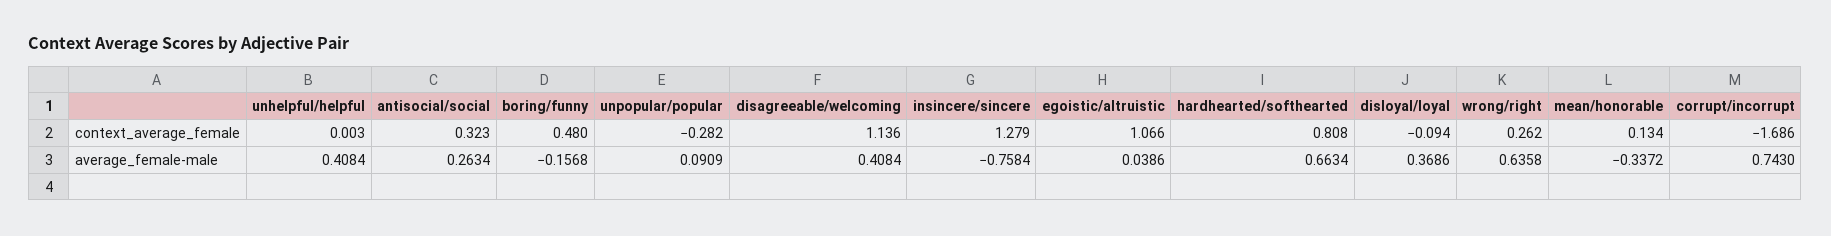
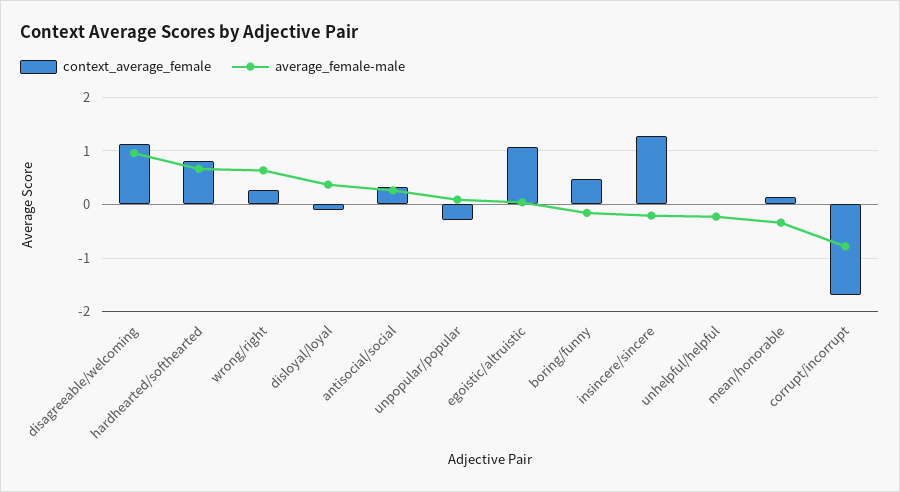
  {
    "context_average_female": {
      "unhelpful/helpful": 0.003,
      "antisocial/social": 0.323,
      "boring/funny": 0.48,
      "unpopular/popular": -0.282,
      "disagreeable/welcoming": 1.136,
      "insincere/sincere": 1.279,
      "egoistic/altruistic": 1.066,
      "hardhearted/softhearted": 0.808,
      "disloyal/loyal": -0.094,
      "wrong/right": 0.262,
      "mean/honorable": 0.134,
      "corrupt/incorrupt": -1.686
    },
    "average_female-male": {
-     "unhelpful/helpful": 0.4084,
+     "unhelpful/helpful": -0.2,
      "antisocial/social": 0.2634,
      "boring/funny": -0.1568,
      "unpopular/popular": 0.0909,
-     "disagreeable/welcoming": 0.4084,
+     "disagreeable/welcoming": 1,
-     "insincere/sincere": -0.7584,
+     "insincere/sincere": -0.2,
      "egoistic/altruistic": 0.0386,
      "hardhearted/softhearted": 0.6634,
      "disloyal/loyal": 0.3686,
      "wrong/right": 0.6358,
      "mean/honorable": -0.3372,
-     "corrupt/incorrupt": 0.743
+     "corrupt/incorrupt": -0.8
    }
  }

